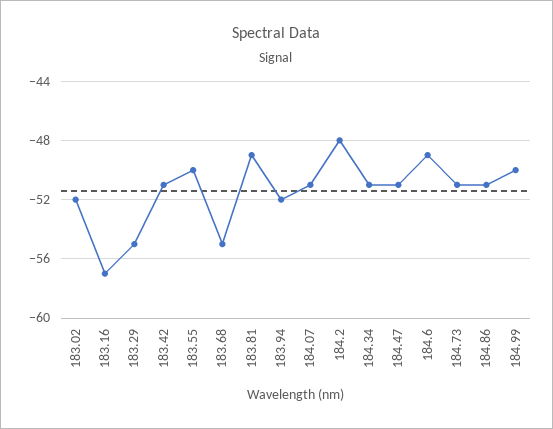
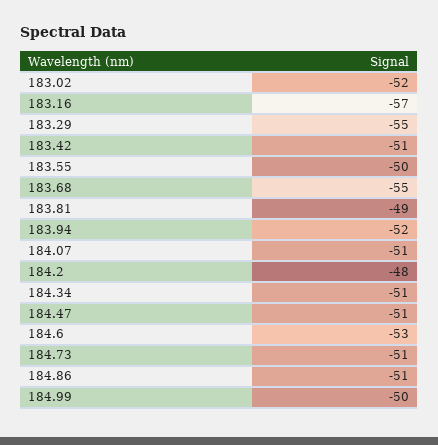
  {
    "183.02": -52,
    "183.16": -57,
    "183.29": -55,
    "183.42": -51,
    "183.55": -50,
    "183.68": -55,
    "183.81": -49,
    "183.94": -52,
    "184.07": -51,
    "184.2": -48,
    "184.34": -51,
    "184.47": -51,
-   "184.6": -49,
+   "184.6": -53,
    "184.73": -51,
    "184.86": -51,
    "184.99": -50
  }

